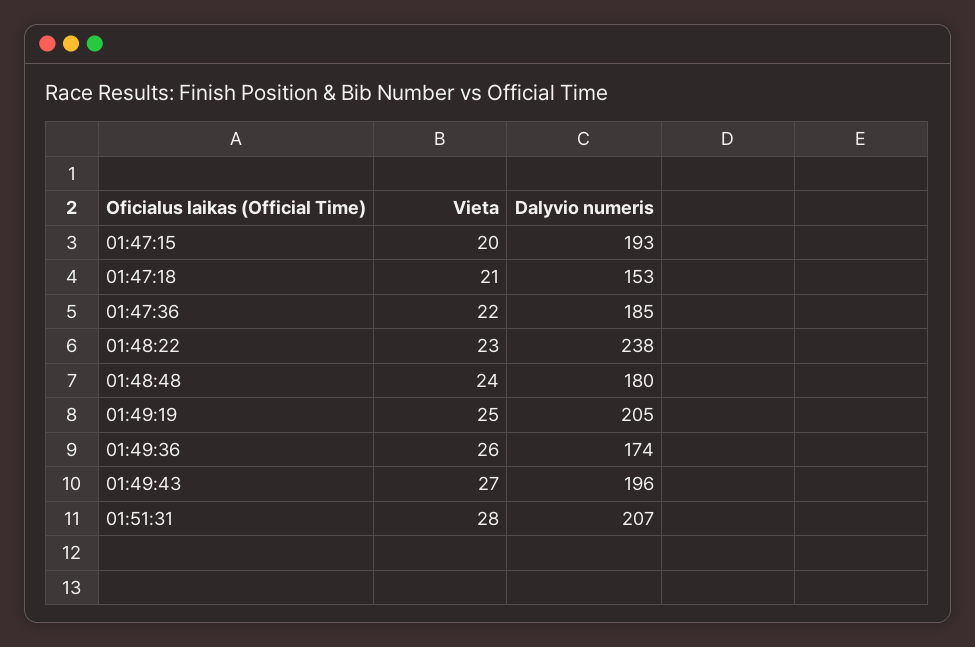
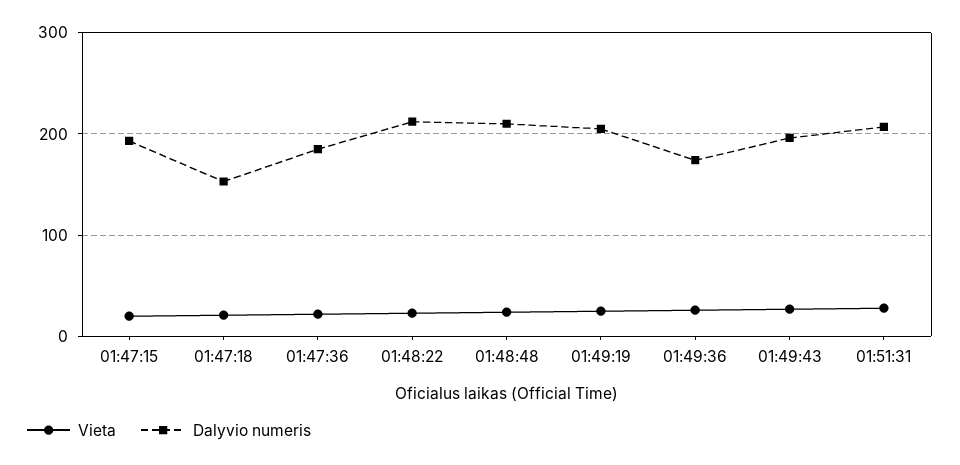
  {
    "Vieta": {
      "01:47:15": 20,
      "01:47:18": 21,
      "01:47:36": 22,
      "01:48:22": 23,
      "01:48:48": 24,
      "01:49:19": 25,
      "01:49:36": 26,
      "01:49:43": 27,
      "01:51:31": 28
    },
    "Dalyvio numeris": {
      "01:47:15": 193,
      "01:47:18": 153,
      "01:47:36": 185,
-     "01:48:22": 238,
+     "01:48:22": 210,
-     "01:48:48": 180,
+     "01:48:48": 210,
      "01:49:19": 205,
      "01:49:36": 174,
      "01:49:43": 196,
      "01:51:31": 207
    }
  }

